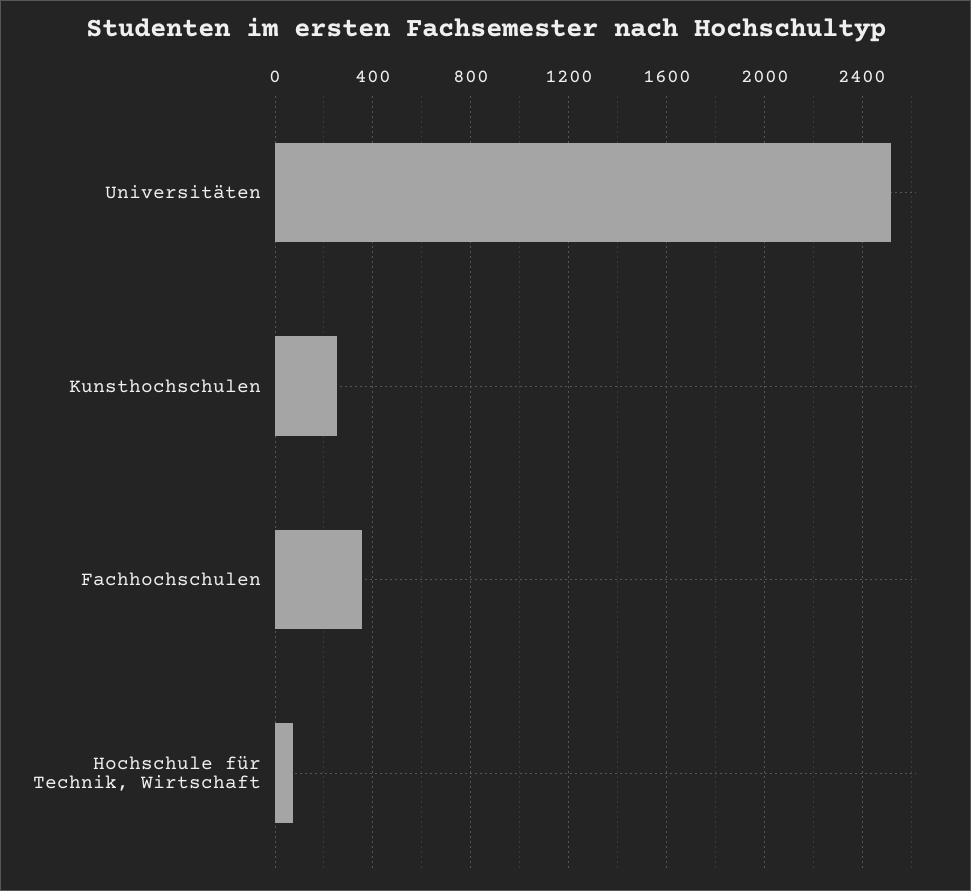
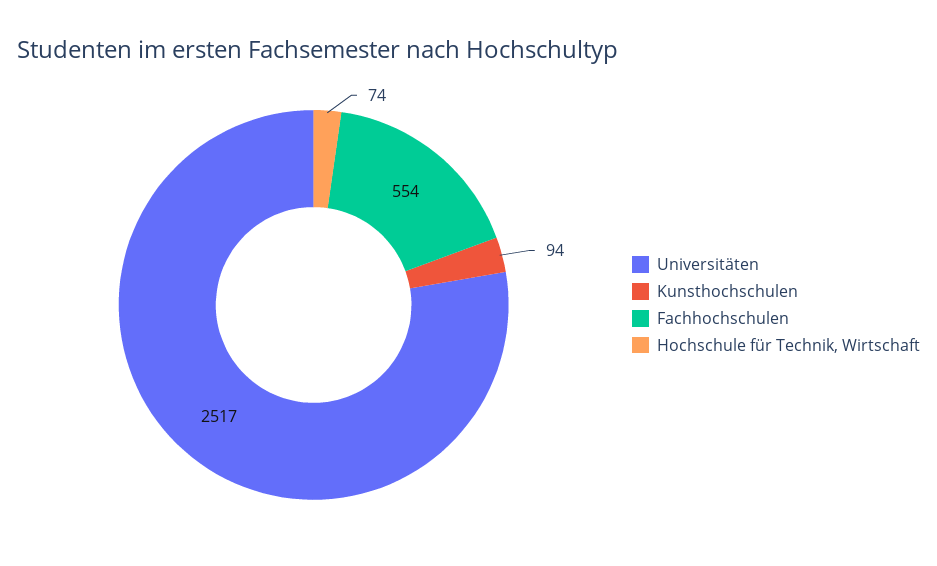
  {
    "Universitäten": 2517,
-   "Kunsthochschulen": 250,
+   "Kunsthochschulen": 94,
-   "Fachhochschulen": 350,
+   "Fachhochschulen": 554,
    "Hochschule für Technik, Wirtschaft": 74
  }

